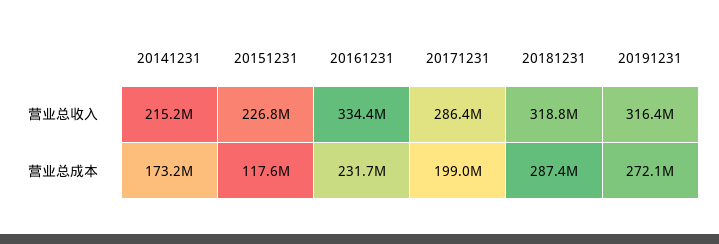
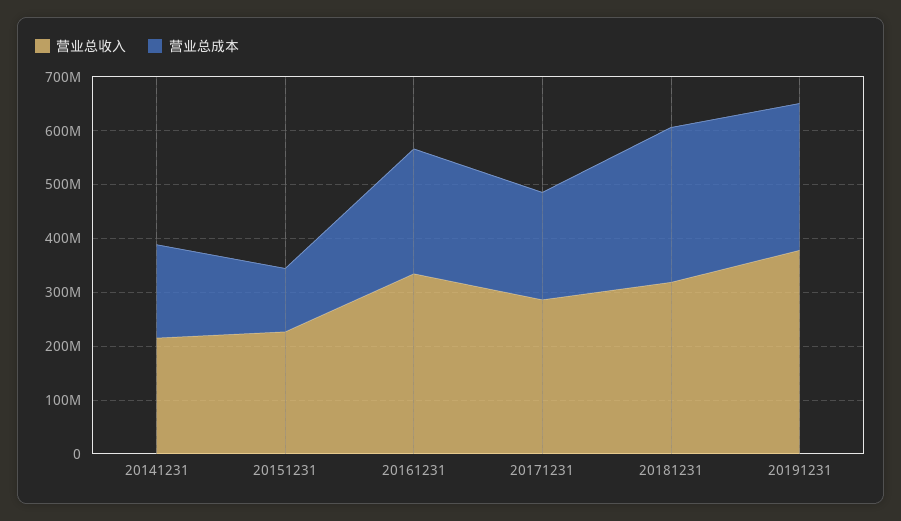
  {
    "营业总收入": {
      "20141231": 215200000,
      "20151231": 226800000,
      "20161231": 334400000,
      "20171231": 286400000,
      "20181231": 318800000,
-     "20191231": 316400000
+     "20191231": 380000000
    },
    "营业总成本": {
      "20141231": 173200000,
      "20151231": 117600000,
      "20161231": 231700000,
      "20171231": 199000000,
      "20181231": 287400000,
      "20191231": 272100000
    }
  }

